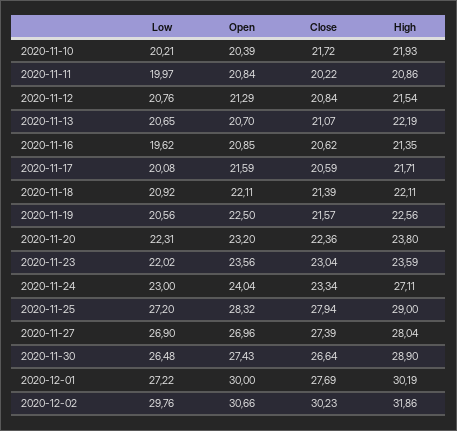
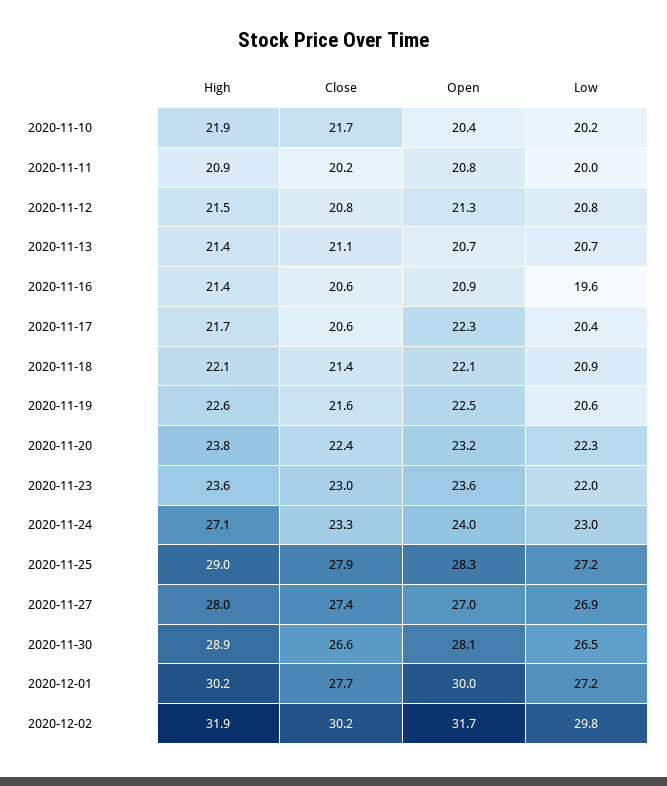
  {
    "Low": {
      "2020-11-10": 20.21,
      "2020-11-11": 19.97,
      "2020-11-12": 20.76,
      "2020-11-13": 20.65,
      "2020-11-16": 19.62,
-     "2020-11-17": 20.08,
+     "2020-11-17": 20.4,
      "2020-11-18": 20.92,
      "2020-11-19": 20.56,
      "2020-11-20": 22.31,
      "2020-11-23": 22.02,
      "2020-11-24": 23,
      "2020-11-25": 27.2,
      "2020-11-27": 26.9,
      "2020-11-30": 26.48,
      "2020-12-01": 27.22,
      "2020-12-02": 29.76
    },
    "Open": {
      "2020-11-10": 20.39,
      "2020-11-11": 20.84,
      "2020-11-12": 21.29,
      "2020-11-13": 20.7,
      "2020-11-16": 20.85,
-     "2020-11-17": 21.59,
+     "2020-11-17": 22.3,
      "2020-11-18": 22.11,
      "2020-11-19": 22.5,
      "2020-11-20": 23.2,
      "2020-11-23": 23.56,
      "2020-11-24": 24.04,
      "2020-11-25": 28.32,
      "2020-11-27": 26.96,
-     "2020-11-30": 27.43,
+     "2020-11-30": 28.1,
      "2020-12-01": 30,
-     "2020-12-02": 30.66
+     "2020-12-02": 31.7
    },
    "Close": {
      "2020-11-10": 21.72,
      "2020-11-11": 20.22,
      "2020-11-12": 20.84,
      "2020-11-13": 21.07,
      "2020-11-16": 20.62,
      "2020-11-17": 20.59,
      "2020-11-18": 21.39,
      "2020-11-19": 21.57,
      "2020-11-20": 22.36,
      "2020-11-23": 23.04,
      "2020-11-24": 23.34,
      "2020-11-25": 27.94,
      "2020-11-27": 27.39,
      "2020-11-30": 26.64,
      "2020-12-01": 27.69,
      "2020-12-02": 30.23
    },
    "High": {
      "2020-11-10": 21.93,
      "2020-11-11": 20.86,
      "2020-11-12": 21.54,
-     "2020-11-13": 22.19,
+     "2020-11-13": 21.4,
      "2020-11-16": 21.35,
      "2020-11-17": 21.71,
      "2020-11-18": 22.11,
      "2020-11-19": 22.56,
      "2020-11-20": 23.8,
      "2020-11-23": 23.59,
      "2020-11-24": 27.11,
      "2020-11-25": 29,
      "2020-11-27": 28.04,
      "2020-11-30": 28.9,
      "2020-12-01": 30.19,
      "2020-12-02": 31.86
    }
  }

